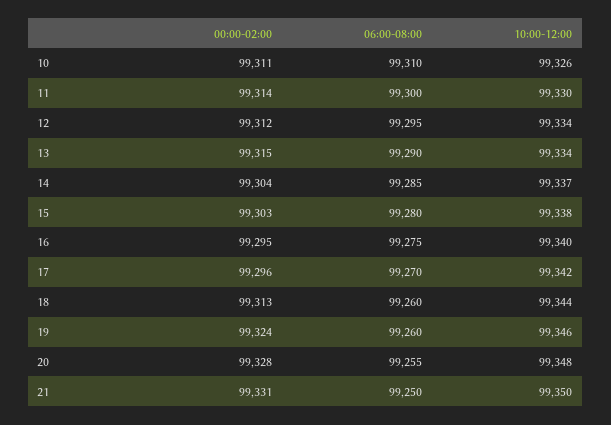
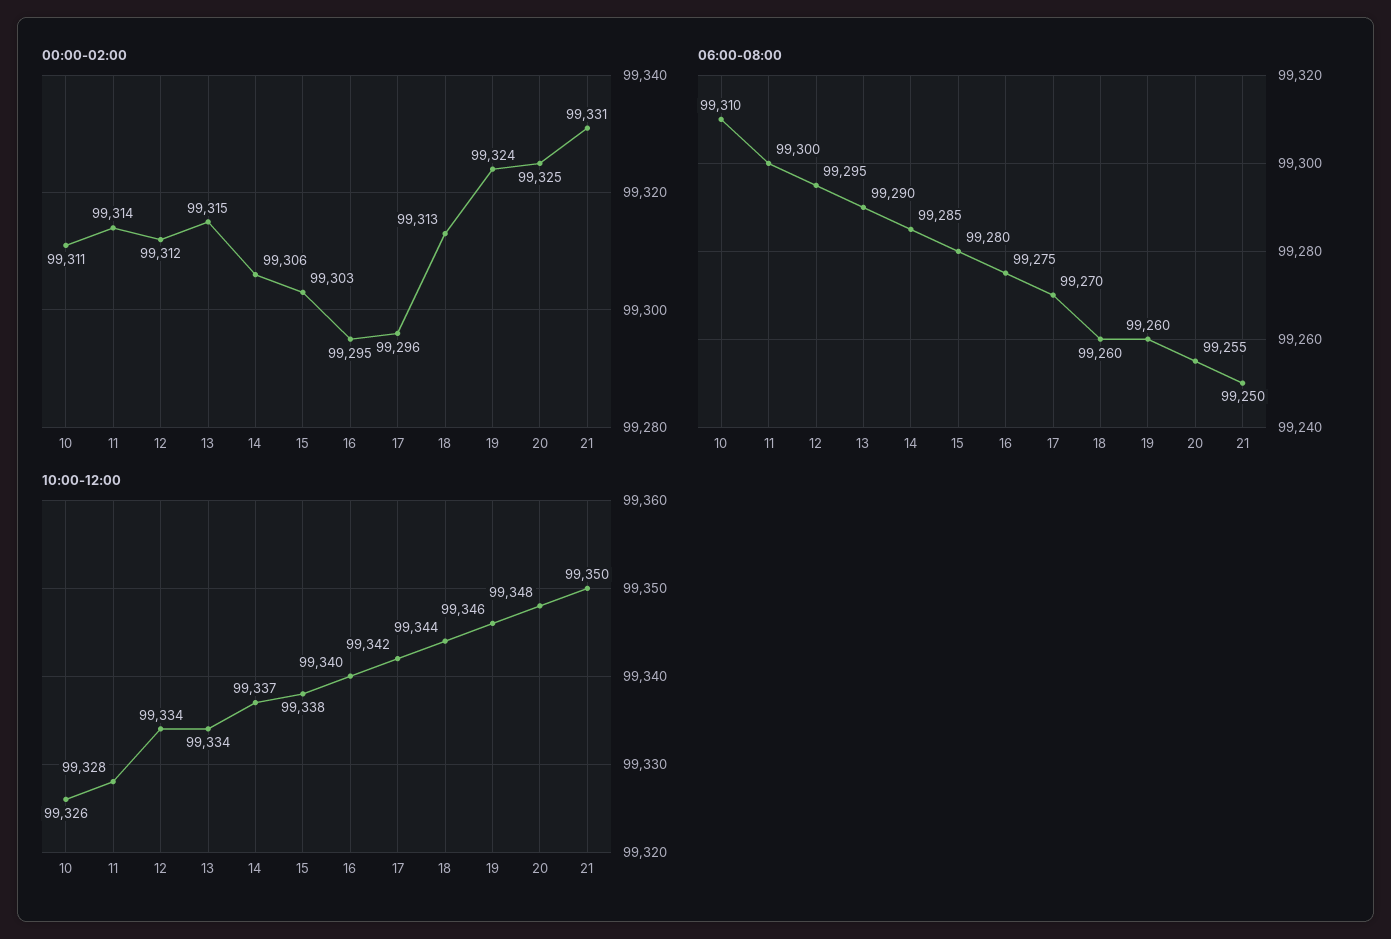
  {
    "00:00-02:00": {
      "10": 99311,
      "11": 99314,
      "12": 99312,
      "13": 99315,
-     "14": 99304,
+     "14": 99306,
      "15": 99303,
      "16": 99295,
      "17": 99296,
      "18": 99313,
      "19": 99324,
-     "20": 99328,
+     "20": 99325,
      "21": 99331
    },
    "06:00-08:00": {
      "10": 99310,
      "11": 99300,
      "12": 99295,
      "13": 99290,
      "14": 99285,
      "15": 99280,
      "16": 99275,
      "17": 99270,
      "18": 99260,
      "19": 99260,
      "20": 99255,
      "21": 99250
    },
    "10:00-12:00": {
      "10": 99326,
-     "11": 99330,
+     "11": 99328,
      "12": 99334,
      "13": 99334,
      "14": 99337,
      "15": 99338,
      "16": 99340,
      "17": 99342,
      "18": 99344,
      "19": 99346,
      "20": 99348,
      "21": 99350
    }
  }

